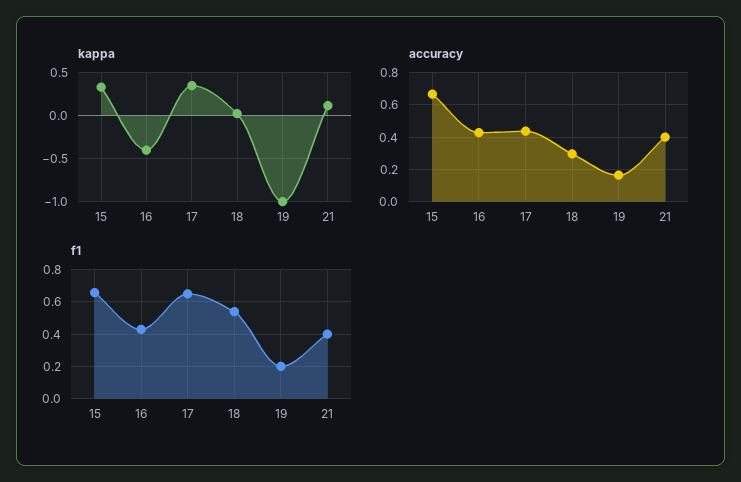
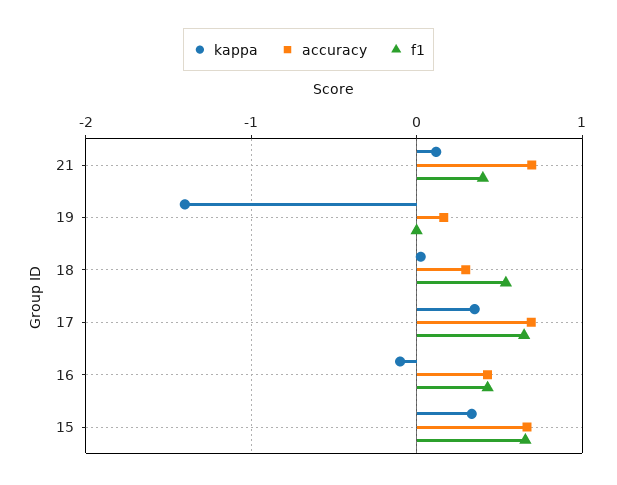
  {
    "kappa": {
      "15": 0.3,
-     "16": -0.4,
+     "16": -0.1,
      "17": 0.4,
      "18": 0,
-     "19": -1,
+     "19": -1.4,
      "21": 0.1
    },
    "accuracy": {
      "15": 0.65,
      "16": 0.45,
-     "17": 0.45,
+     "17": 0.7,
      "18": 0.3,
      "19": 0.15,
-     "21": 0.4
+     "21": 0.7
    },
    "f1": {
      "15": 0.65,
      "16": 0.45,
      "17": 0.65,
      "18": 0.55,
-     "19": 0.2,
+     "19": 0,
      "21": 0.4
    }
  }

